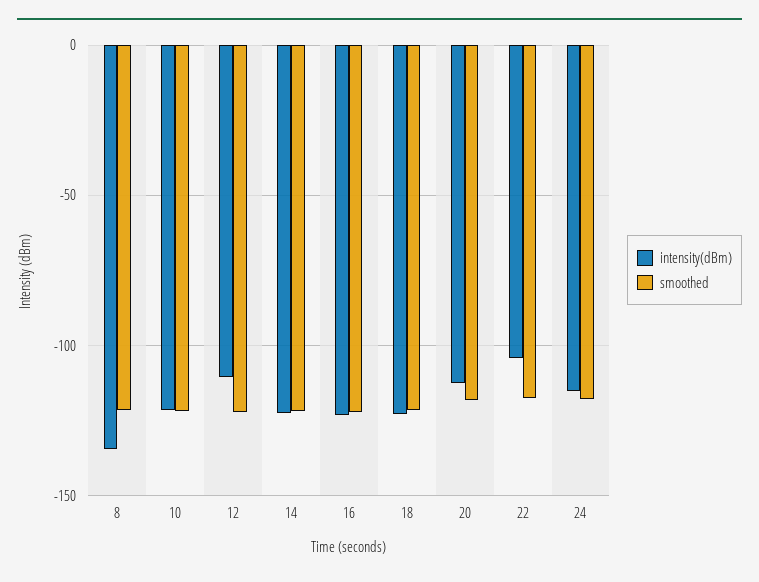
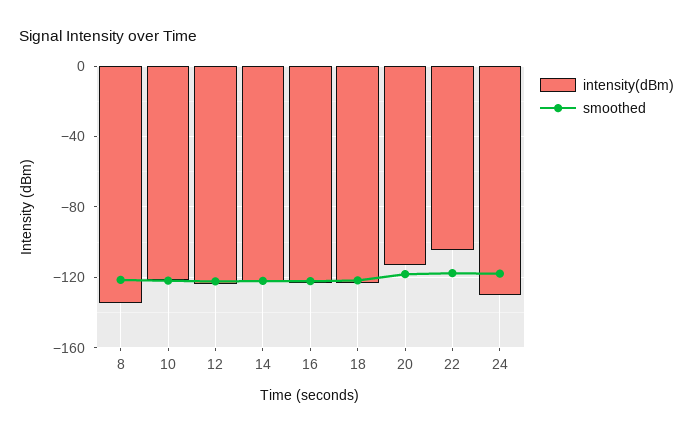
  {
    "intensity(dBm)": {
      "8": -135,
      "10": -120,
-     "12": -110,
+     "12": -125,
      "14": -120,
      "16": -125,
      "18": -125,
      "20": -115,
      "22": -105,
-     "24": -115
+     "24": -130
    },
    "smoothed": {
      "8": -120,
      "10": -120,
      "12": -120,
      "14": -120,
      "16": -120,
      "18": -120,
      "20": -120,
      "22": -120,
      "24": -120
    }
  }

